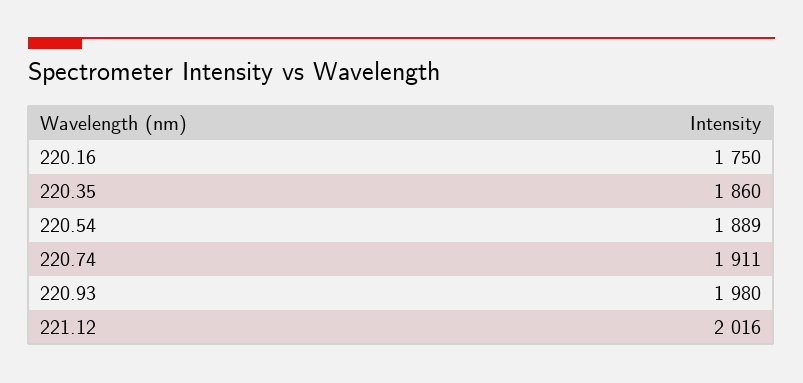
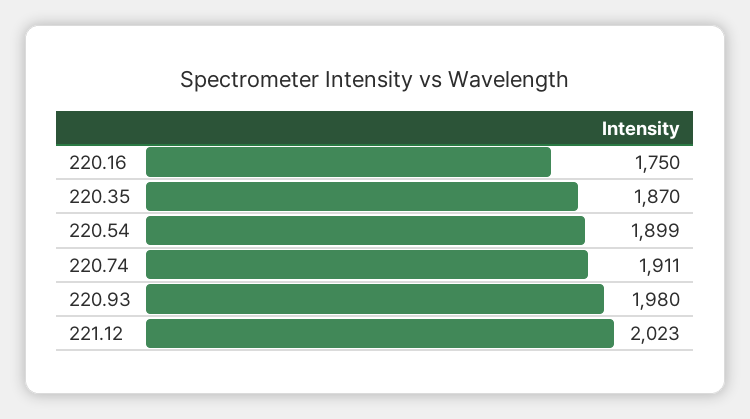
  {
    "220.16": 1750,
-   "220.35": 1860,
+   "220.35": 1870,
-   "220.54": 1889,
+   "220.54": 1899,
    "220.74": 1911,
    "220.93": 1980,
-   "221.12": 2016
+   "221.12": 2023
  }

